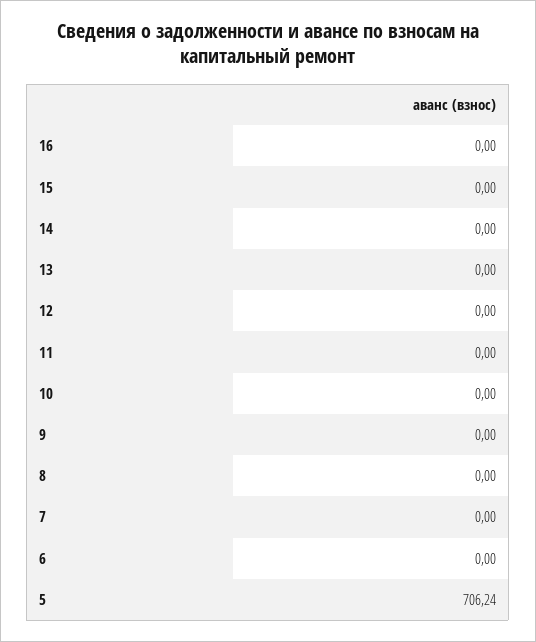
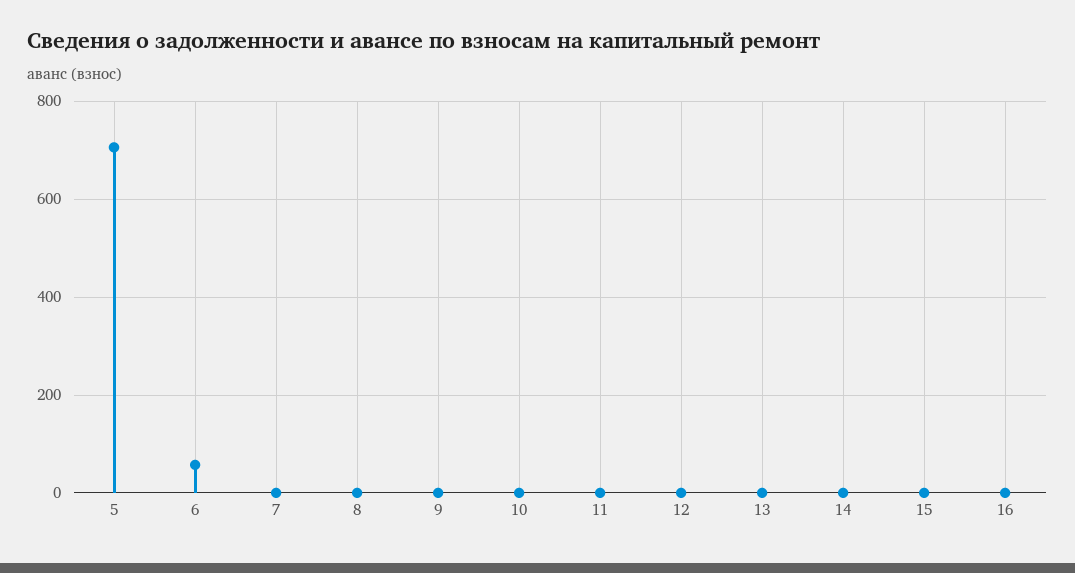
  {
    "16": 0,
    "15": 0,
    "14": 0,
    "13": 0,
    "12": 0,
    "11": 0,
    "10": 0,
    "9": 0,
    "8": 0,
    "7": 0,
-   "6": 0,
+   "6": 60,
    "5": 706.24
  }

